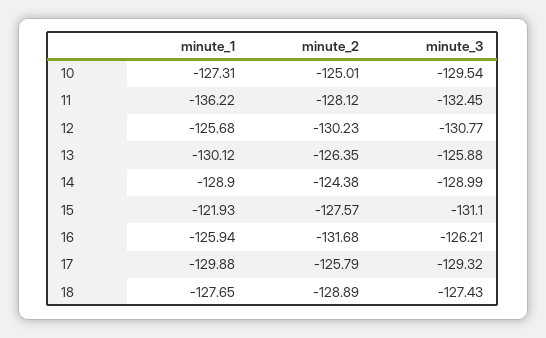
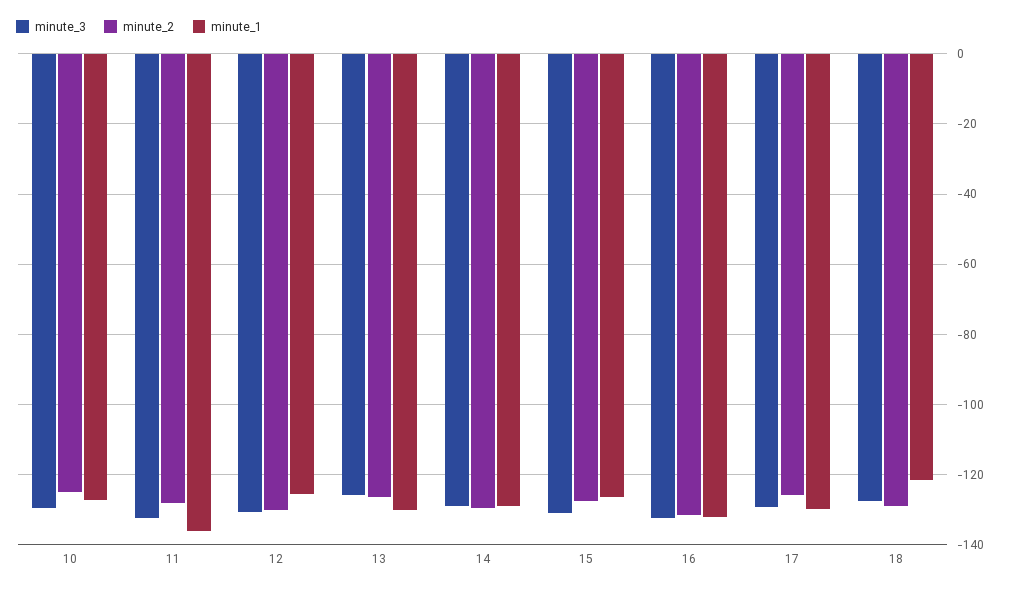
  {
    "minute_1": {
      "10": -127.31,
      "11": -136.22,
      "12": -125.68,
      "13": -130.12,
      "14": -128.9,
-     "15": -121.93,
+     "15": -126,
-     "16": -125.94,
+     "16": -132,
      "17": -129.88,
-     "18": -127.65
+     "18": -122
    },
    "minute_2": {
      "10": -125.01,
      "11": -128.12,
      "12": -130.23,
      "13": -126.35,
-     "14": -124.38,
+     "14": -130,
      "15": -127.57,
      "16": -131.68,
      "17": -125.79,
      "18": -128.89
    },
    "minute_3": {
      "10": -129.54,
      "11": -132.45,
      "12": -130.77,
      "13": -125.88,
      "14": -128.99,
      "15": -131.1,
-     "16": -126.21,
+     "16": -132,
      "17": -129.32,
      "18": -127.43
    }
  }

